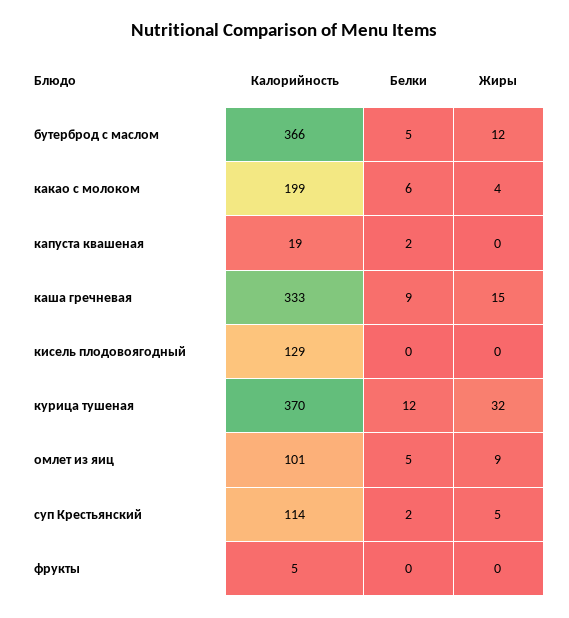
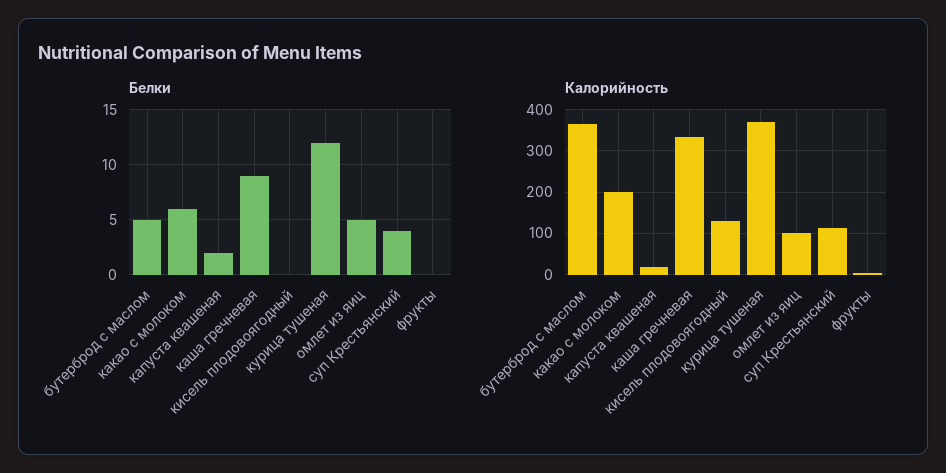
  {
    "Калорийность": {
      "бутерброд с маслом": 366,
      "какао с молоком": 199,
      "капуста квашеная": 19,
      "каша гречневая": 333,
      "кисель плодовоягодный": 129,
      "курица тушеная": 370,
      "омлет из яиц": 101,
      "суп Крестьянский": 114,
      "фрукты": 5
    },
    "Белки": {
      "бутерброд с маслом": 5,
      "какао с молоком": 6,
      "капуста квашеная": 2,
      "каша гречневая": 9,
      "кисель плодовоягодный": 0,
      "курица тушеная": 12,
      "омлет из яиц": 5,
-     "суп Крестьянский": 2,
+     "суп Крестьянский": 4,
      "фрукты": 0
-   },
+   }
-   "Жиры": {
-     "бутерброд с маслом": 12,
-     "какао с молоком": 4,
-     "капуста квашеная": 0,
-     "каша гречневая": 15,
-     "кисель плодовоягодный": 0,
-     "курица тушеная": 32,
-     "омлет из яиц": 9,
-     "суп Крестьянский": 5,
-     "фрукты": 0
-   }
  }

